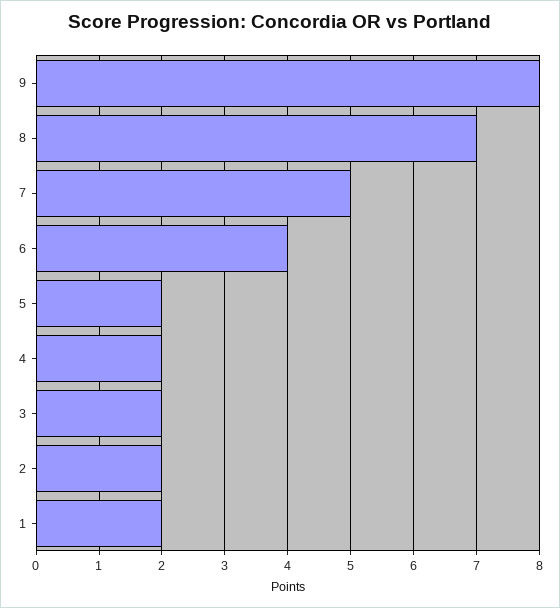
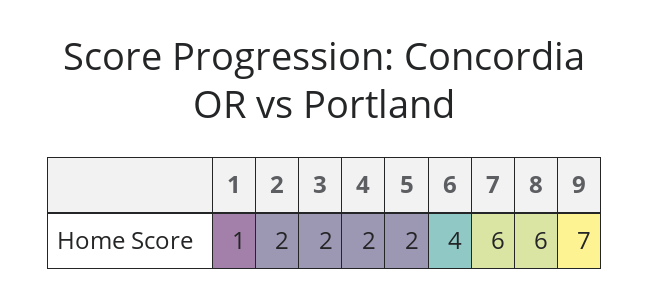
  {
-   "9": 8,
+   "9": 7,
-   "8": 7,
+   "8": 6,
-   "7": 5,
+   "7": 6,
    "6": 4,
    "5": 2,
    "4": 2,
    "3": 2,
    "2": 2,
-   "1": 2
+   "1": 1
  }

